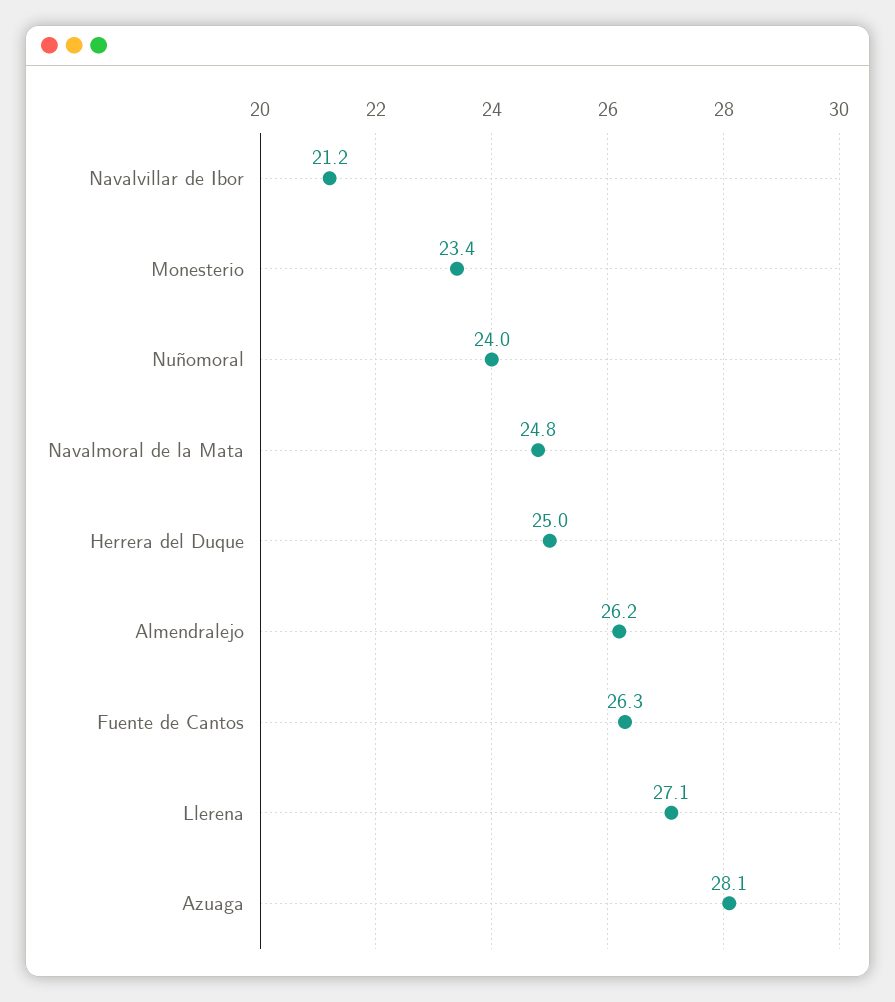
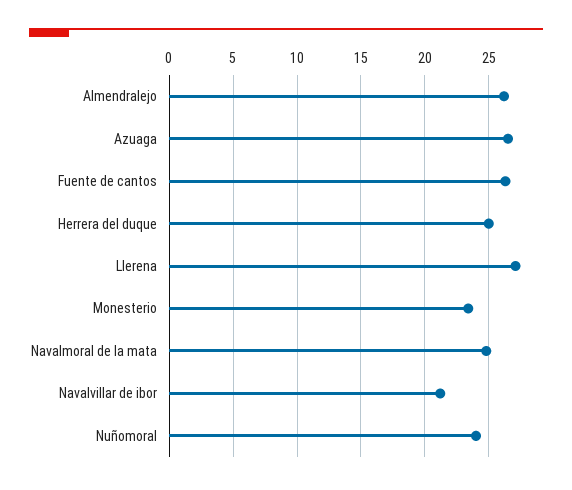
  {
    "Navalvillar de Ibor": 21.2,
    "Monesterio": 23.4,
    "Nuñomoral": 24,
    "Navalmoral de la Mata": 24.8,
    "Herrera del Duque": 25,
    "Almendralejo": 26.2,
    "Fuente de Cantos": 26.3,
    "Llerena": 27.1,
-   "Azuaga": 28.1
+   "Azuaga": 26.5
  }

